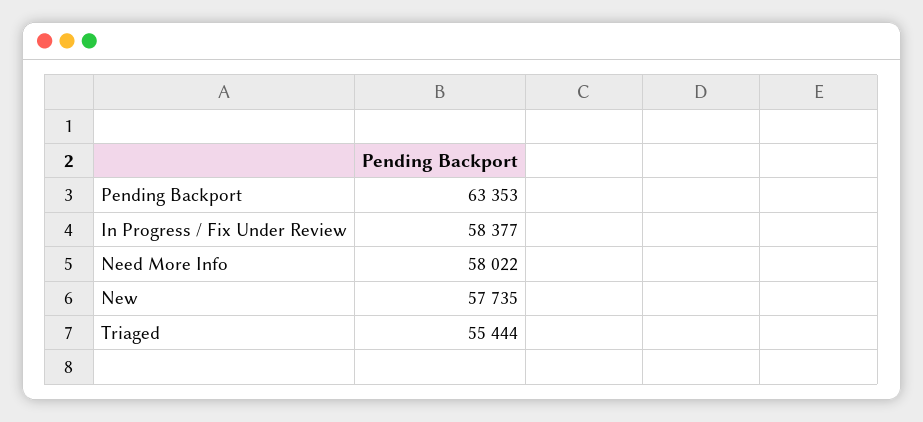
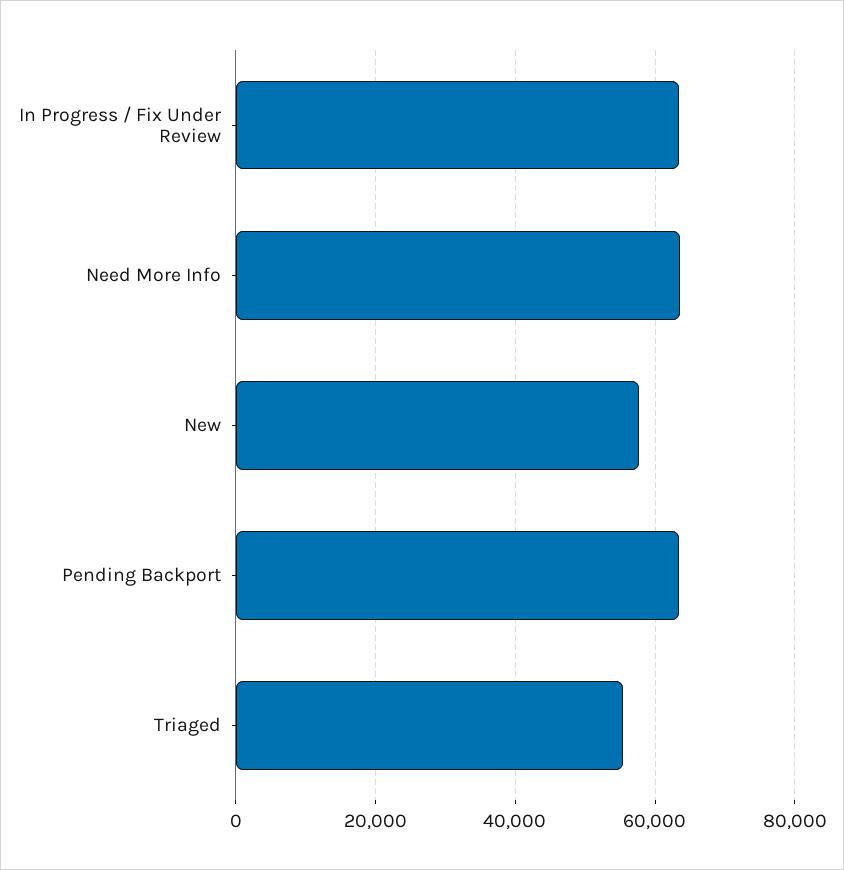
  {
    "Pending Backport": 63353,
-   "In Progress / Fix Under Review": 58377,
+   "In Progress / Fix Under Review": 64000,
-   "Need More Info": 58022,
+   "Need More Info": 64000,
    "New": 57735,
    "Triaged": 55444
  }

